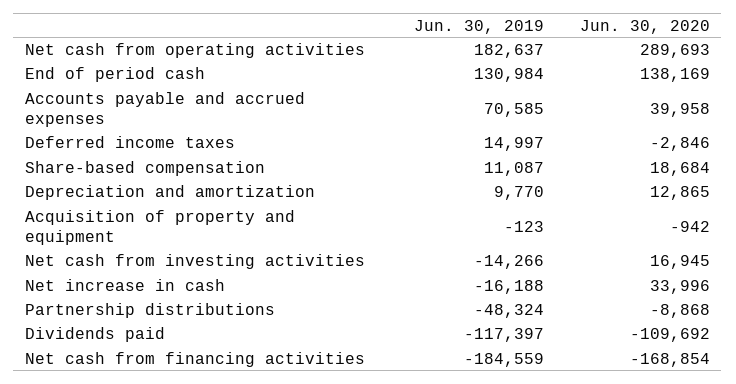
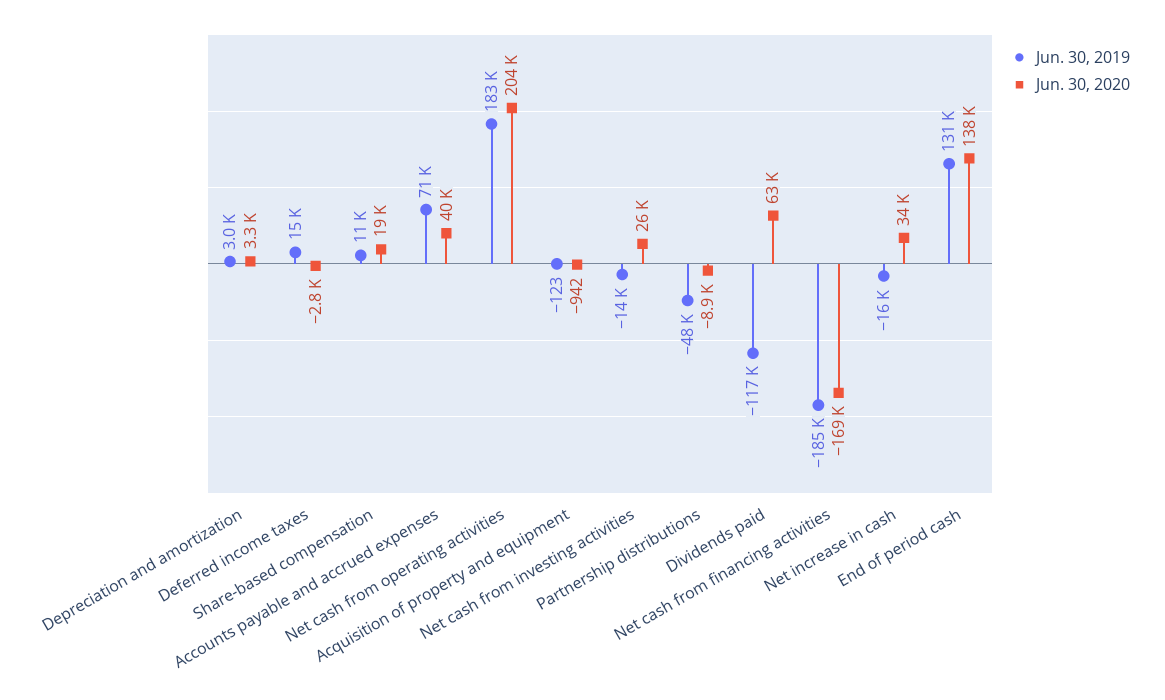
  {
    "Jun. 30, 2019": {
      "Net cash from operating activities": 182637,
      "End of period cash": 130984,
      "Accounts payable and accrued expenses": 70585,
      "Deferred income taxes": 14997,
      "Share-based compensation": 11087,
-     "Depreciation and amortization": 9770,
+     "Depreciation and amortization": 3000,
      "Acquisition of property and equipment": -123,
      "Net cash from investing activities": -14266,
      "Net increase in cash": -16188,
      "Partnership distributions": -48324,
      "Dividends paid": -117397,
      "Net cash from financing activities": -184559
    },
    "Jun. 30, 2020": {
-     "Net cash from operating activities": 289693,
+     "Net cash from operating activities": 204000,
      "End of period cash": 138169,
      "Accounts payable and accrued expenses": 39958,
      "Deferred income taxes": -2846,
      "Share-based compensation": 18684,
-     "Depreciation and amortization": 12865,
+     "Depreciation and amortization": 3300,
      "Acquisition of property and equipment": -942,
-     "Net cash from investing activities": 16945,
+     "Net cash from investing activities": 26000,
      "Net increase in cash": 33996,
      "Partnership distributions": -8868,
-     "Dividends paid": -109692,
+     "Dividends paid": 63000,
      "Net cash from financing activities": -168854
    }
  }

